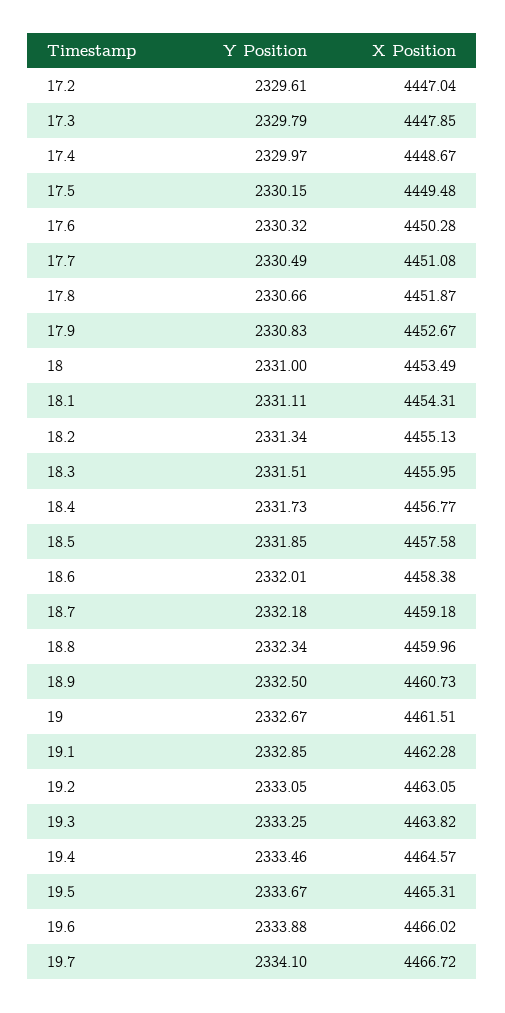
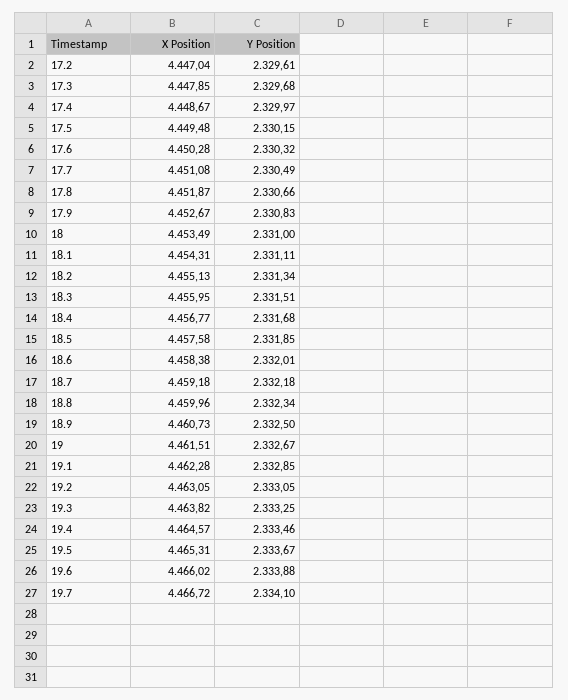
  {
    "Y Position": {
      "17.2": 2329.61,
-     "17.3": 2329.79,
+     "17.3": 2329.68,
      "17.4": 2329.97,
      "17.5": 2330.15,
      "17.6": 2330.32,
      "17.7": 2330.49,
      "17.8": 2330.66,
      "17.9": 2330.83,
      "18": 2331,
      "18.1": 2331.11,
      "18.2": 2331.34,
      "18.3": 2331.51,
-     "18.4": 2331.73,
+     "18.4": 2331.68,
      "18.5": 2331.85,
      "18.6": 2332.01,
      "18.7": 2332.18,
      "18.8": 2332.34,
      "18.9": 2332.5,
      "19": 2332.67,
      "19.1": 2332.85,
      "19.2": 2333.05,
      "19.3": 2333.25,
      "19.4": 2333.46,
      "19.5": 2333.67,
      "19.6": 2333.88,
      "19.7": 2334.1
    },
    "X Position": {
      "17.2": 4447.04,
      "17.3": 4447.85,
      "17.4": 4448.67,
      "17.5": 4449.48,
      "17.6": 4450.28,
      "17.7": 4451.08,
      "17.8": 4451.87,
      "17.9": 4452.67,
      "18": 4453.49,
      "18.1": 4454.31,
      "18.2": 4455.13,
      "18.3": 4455.95,
      "18.4": 4456.77,
      "18.5": 4457.58,
      "18.6": 4458.38,
      "18.7": 4459.18,
      "18.8": 4459.96,
      "18.9": 4460.73,
      "19": 4461.51,
      "19.1": 4462.28,
      "19.2": 4463.05,
      "19.3": 4463.82,
      "19.4": 4464.57,
      "19.5": 4465.31,
      "19.6": 4466.02,
      "19.7": 4466.72
    }
  }

